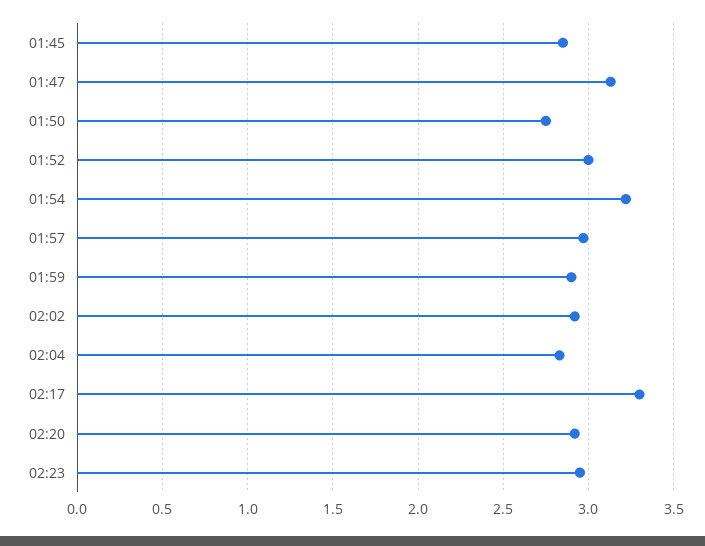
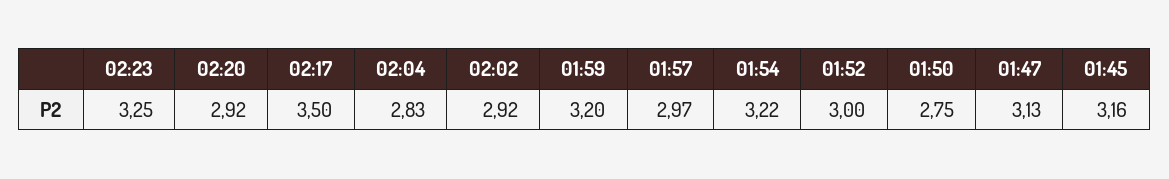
  {
-   "01:45": 2.85,
+   "01:45": 3.16,
    "01:47": 3.13,
    "01:50": 2.75,
    "01:52": 3,
    "01:54": 3.22,
    "01:57": 2.97,
-   "01:59": 2.9,
+   "01:59": 3.2,
    "02:02": 2.92,
    "02:04": 2.83,
-   "02:17": 3.3,
+   "02:17": 3.5,
    "02:20": 2.92,
-   "02:23": 2.95
+   "02:23": 3.25
  }

